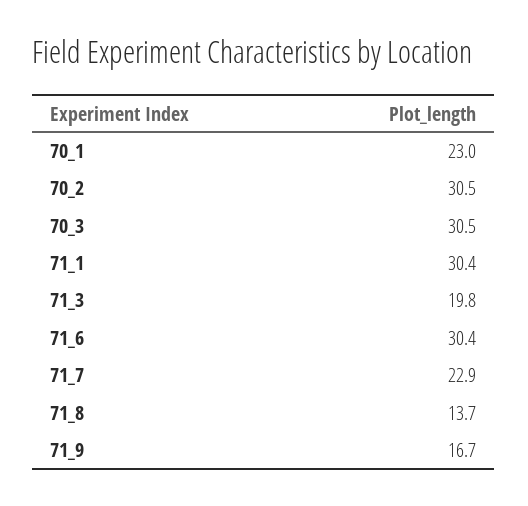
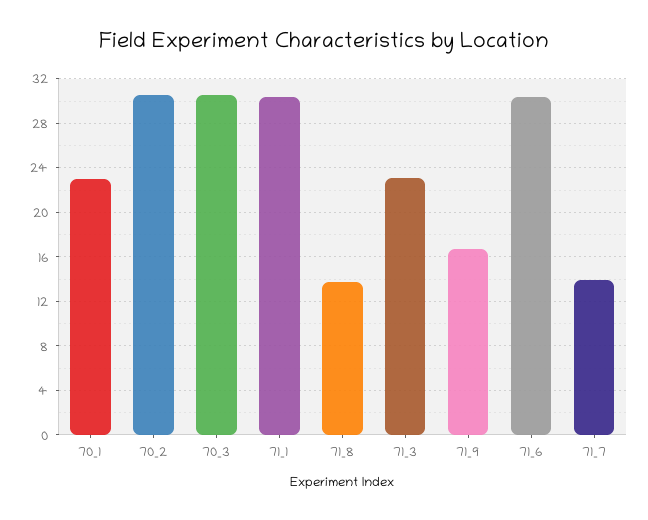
  {
    "70_1": 23,
    "70_2": 30.5,
    "70_3": 30.5,
    "71_1": 30.4,
-   "71_3": 19.8,
+   "71_3": 23,
    "71_6": 30.4,
-   "71_7": 22.9,
+   "71_7": 14,
    "71_8": 13.7,
    "71_9": 16.7
  }

